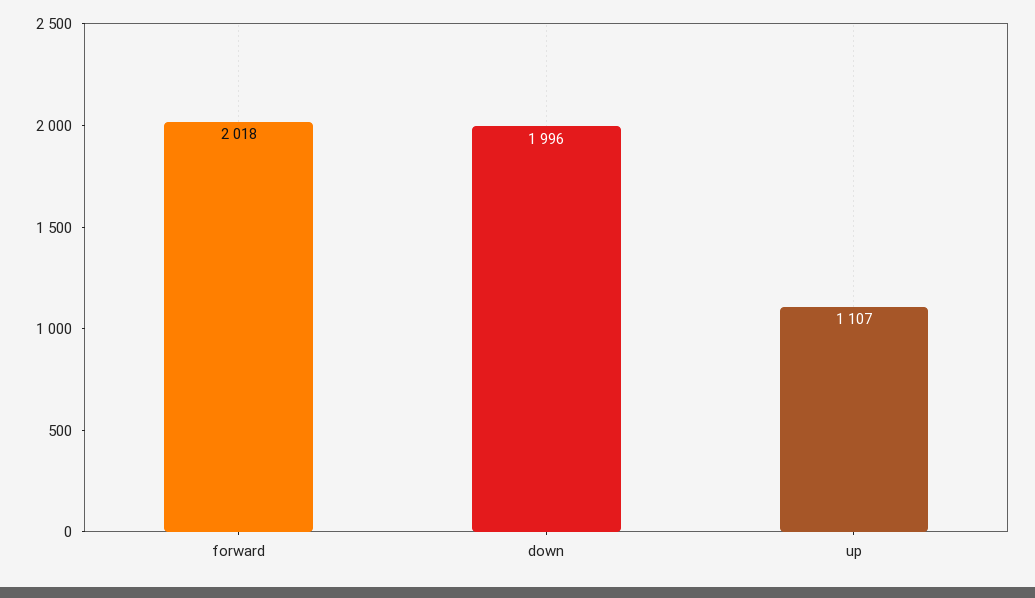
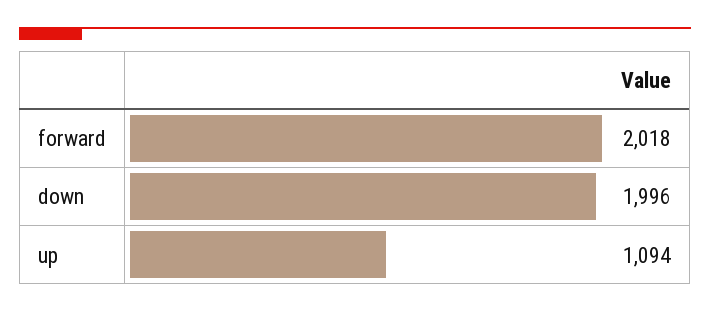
  {
    "forward": 2018,
    "down": 1996,
-   "up": 1107
+   "up": 1094
  }

